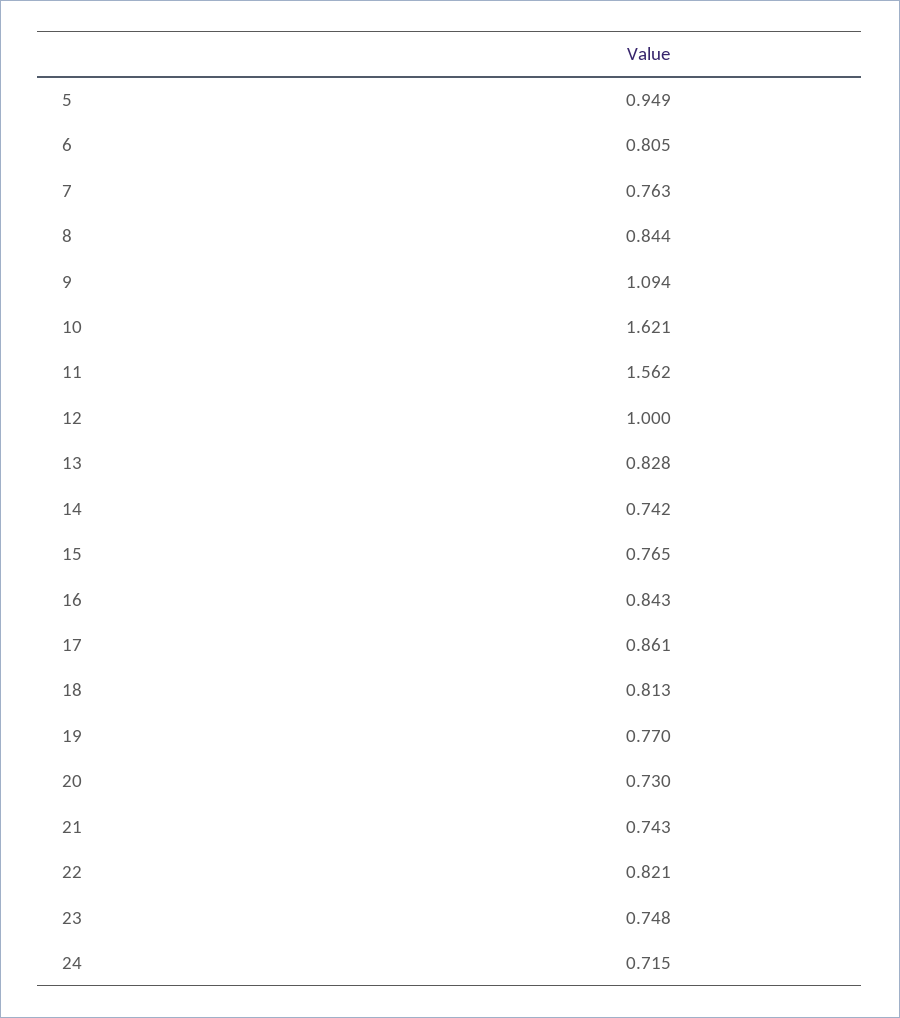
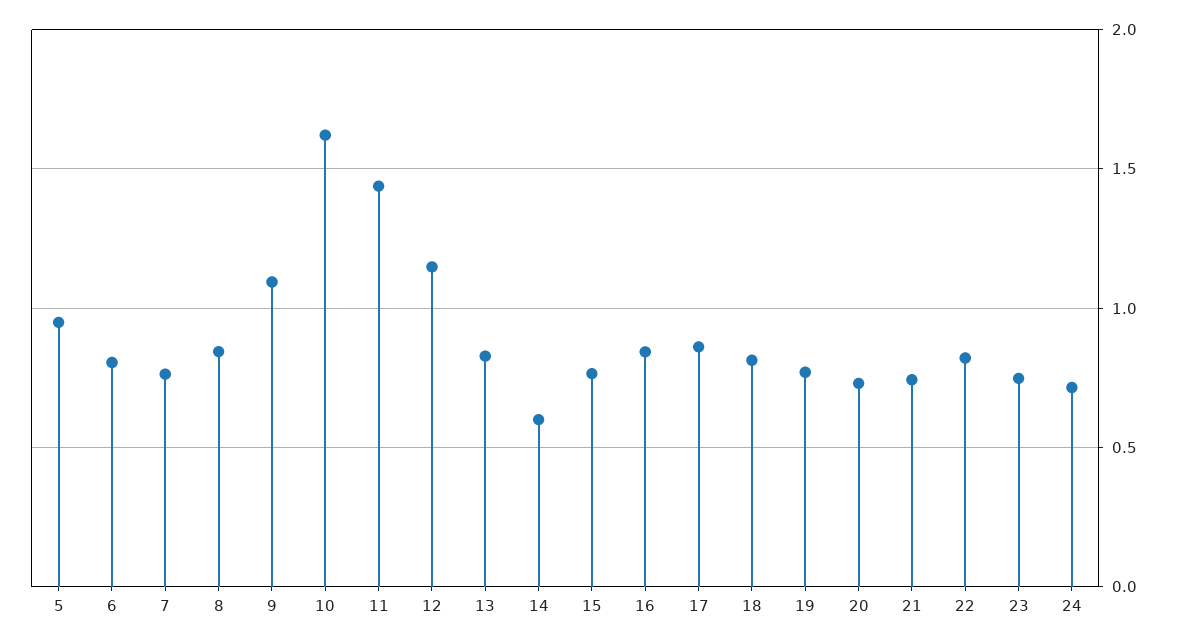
  {
    "5": 0.949,
    "6": 0.805,
    "7": 0.763,
    "8": 0.844,
    "9": 1.094,
    "10": 1.621,
-   "11": 1.562,
+   "11": 1.45,
-   "12": 1,
+   "12": 1.15,
    "13": 0.828,
-   "14": 0.742,
+   "14": 0.6,
    "15": 0.765,
    "16": 0.843,
    "17": 0.861,
    "18": 0.813,
    "19": 0.77,
    "20": 0.73,
    "21": 0.743,
    "22": 0.821,
    "23": 0.748,
    "24": 0.715
  }

